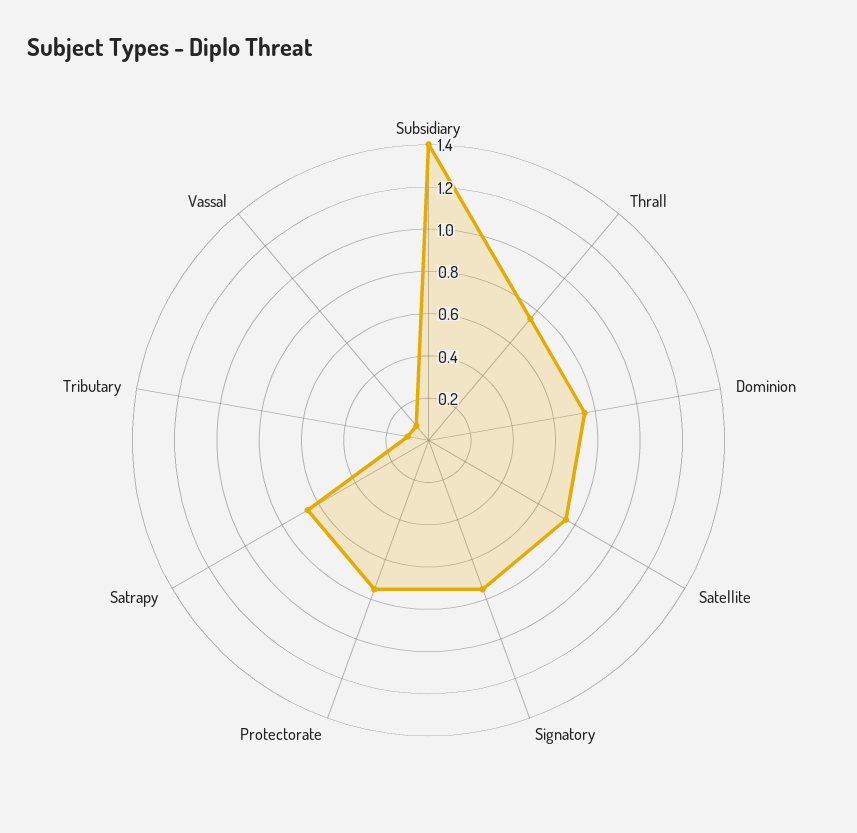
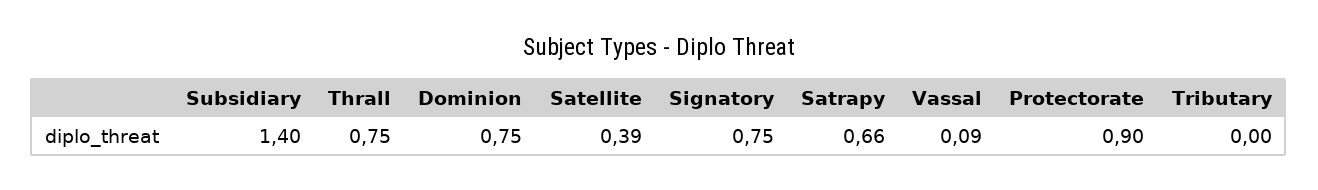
  {
    "Subsidiary": 1.4,
    "Thrall": 0.75,
    "Dominion": 0.75,
-   "Satellite": 0.75,
+   "Satellite": 0.39,
    "Signatory": 0.75,
-   "Protectorate": 0.75,
+   "Protectorate": 0.9,
    "Satrapy": 0.66,
-   "Tributary": 0.1,
+   "Tributary": 0,
    "Vassal": 0.09
  }

